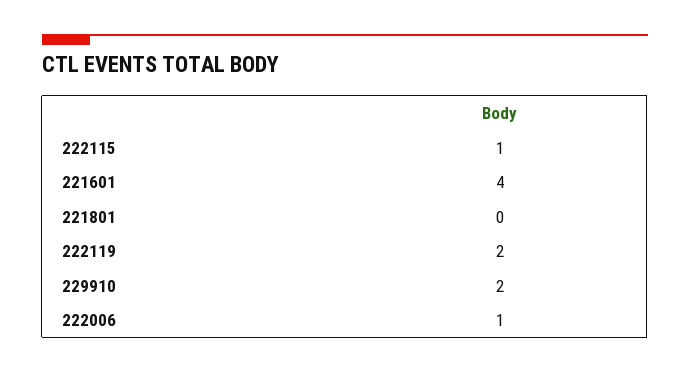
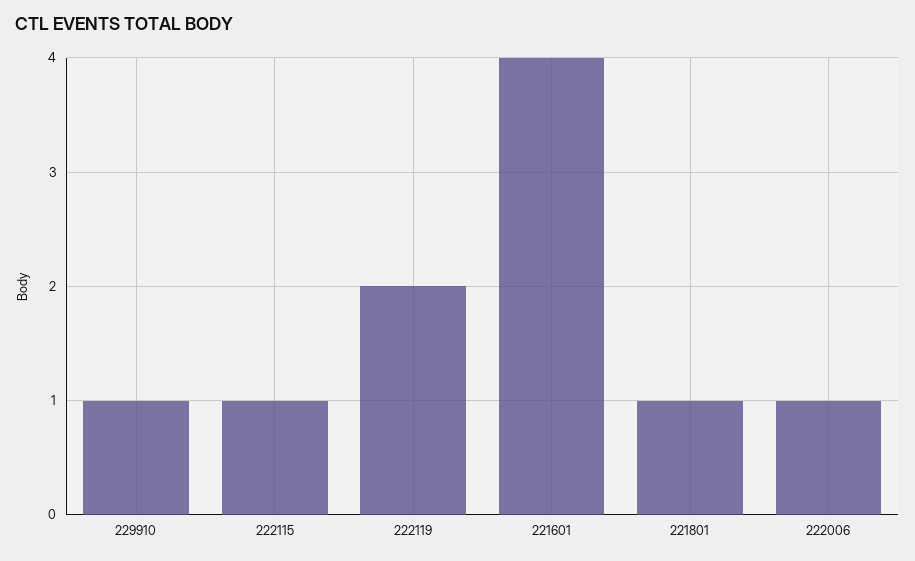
  {
    "222115": 1,
    "221601": 4,
-   "221801": 0,
+   "221801": 1,
    "222119": 2,
-   "229910": 2,
+   "229910": 1,
    "222006": 1
  }

